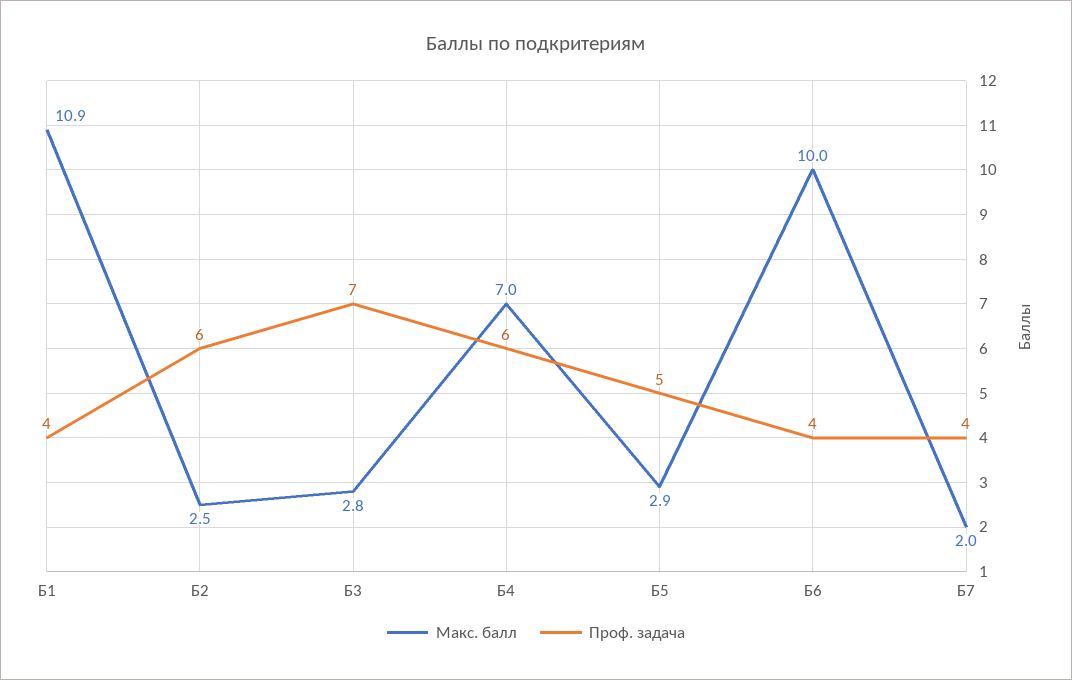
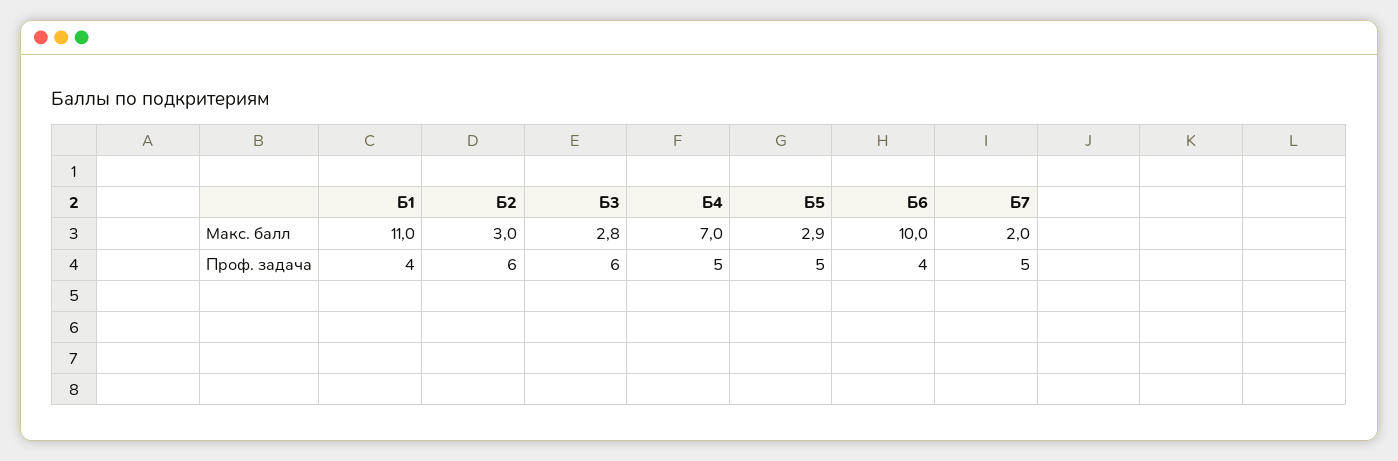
  {
    "Макс. балл": {
-     "Б1": 10.9,
+     "Б1": 11,
-     "Б2": 2.5,
+     "Б2": 3,
      "Б3": 2.8,
      "Б4": 7,
      "Б5": 2.9,
      "Б6": 10,
      "Б7": 2
    },
    "Проф. задача": {
      "Б1": 4,
      "Б2": 6,
-     "Б3": 7,
+     "Б3": 6,
-     "Б4": 6,
+     "Б4": 5,
      "Б5": 5,
      "Б6": 4,
-     "Б7": 4
+     "Б7": 5
    }
  }

